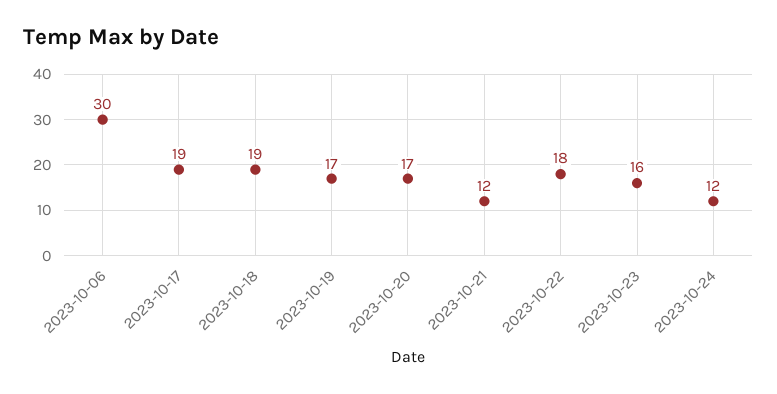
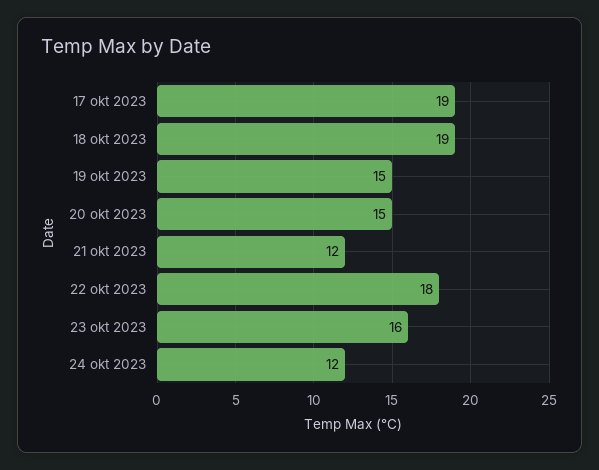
  {
-   "2023-10-06": 30,
    "2023-10-17": 19,
    "2023-10-18": 19,
-   "2023-10-19": 17,
+   "2023-10-19": 15,
-   "2023-10-20": 17,
+   "2023-10-20": 15,
    "2023-10-21": 12,
    "2023-10-22": 18,
    "2023-10-23": 16,
    "2023-10-24": 12
  }

